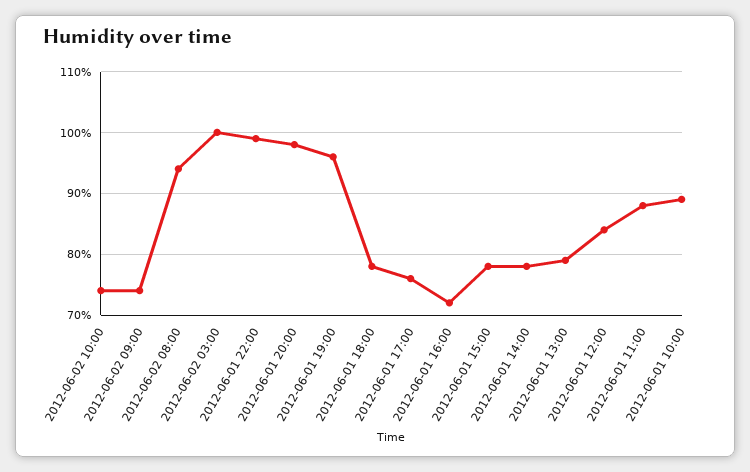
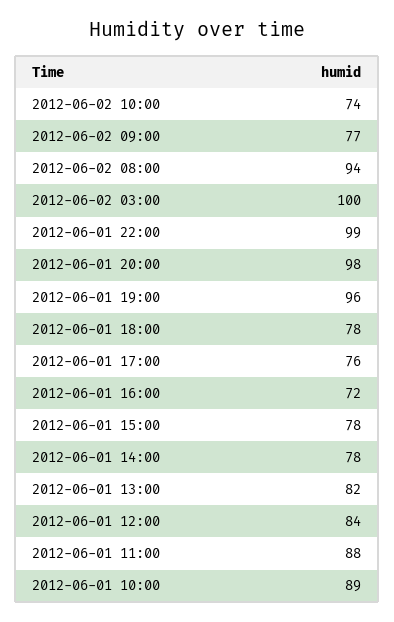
  {
    "2012-06-02 10:00": 74,
-   "2012-06-02 09:00": 74,
+   "2012-06-02 09:00": 77,
    "2012-06-02 08:00": 94,
    "2012-06-02 03:00": 100,
    "2012-06-01 22:00": 99,
    "2012-06-01 20:00": 98,
    "2012-06-01 19:00": 96,
    "2012-06-01 18:00": 78,
    "2012-06-01 17:00": 76,
    "2012-06-01 16:00": 72,
    "2012-06-01 15:00": 78,
    "2012-06-01 14:00": 78,
-   "2012-06-01 13:00": 79,
+   "2012-06-01 13:00": 82,
    "2012-06-01 12:00": 84,
    "2012-06-01 11:00": 88,
    "2012-06-01 10:00": 89
  }

